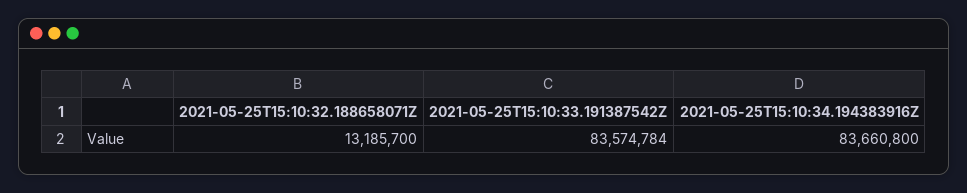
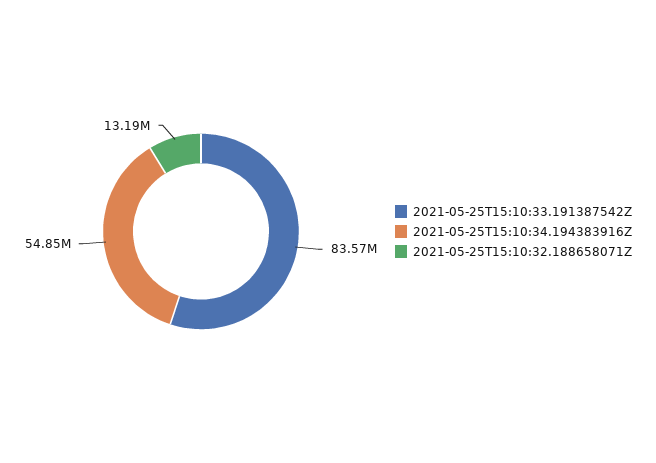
  {
    "2021-05-25T15:10:32.188658071Z": 13185700,
    "2021-05-25T15:10:33.191387542Z": 83574784,
-   "2021-05-25T15:10:34.194383916Z": 83660800
+   "2021-05-25T15:10:34.194383916Z": 54850000
  }

